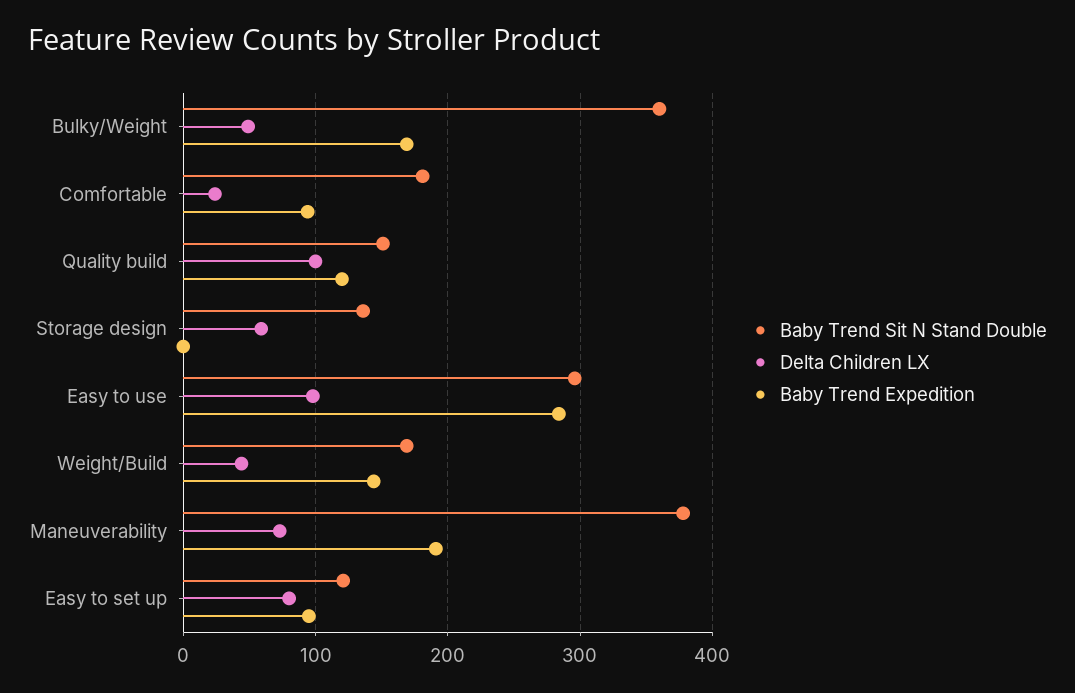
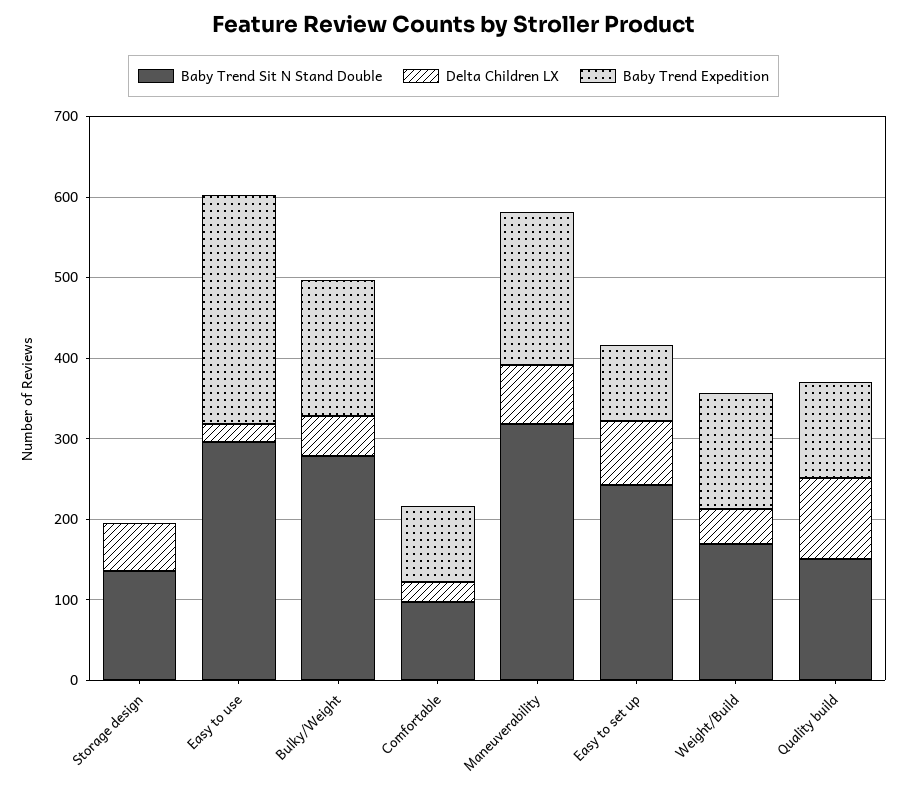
  {
    "Baby Trend Sit N Stand Double": {
-     "Bulky/Weight": 360,
+     "Bulky/Weight": 280,
-     "Comfortable": 180,
+     "Comfortable": 100,
      "Quality build": 150,
      "Storage design": 140,
      "Easy to use": 300,
      "Weight/Build": 170,
-     "Maneuverability": 380,
+     "Maneuverability": 320,
-     "Easy to set up": 120
+     "Easy to set up": 240
    },
    "Delta Children LX": {
      "Bulky/Weight": 50,
      "Comfortable": 20,
      "Quality build": 100,
      "Storage design": 60,
-     "Easy to use": 100,
+     "Easy to use": 20,
      "Weight/Build": 40,
      "Maneuverability": 70,
      "Easy to set up": 80
    },
    "Baby Trend Expedition": {
      "Bulky/Weight": 170,
      "Comfortable": 90,
      "Quality build": 120,
      "Storage design": 0,
      "Easy to use": 280,
      "Weight/Build": 140,
      "Maneuverability": 190,
      "Easy to set up": 100
    }
  }

